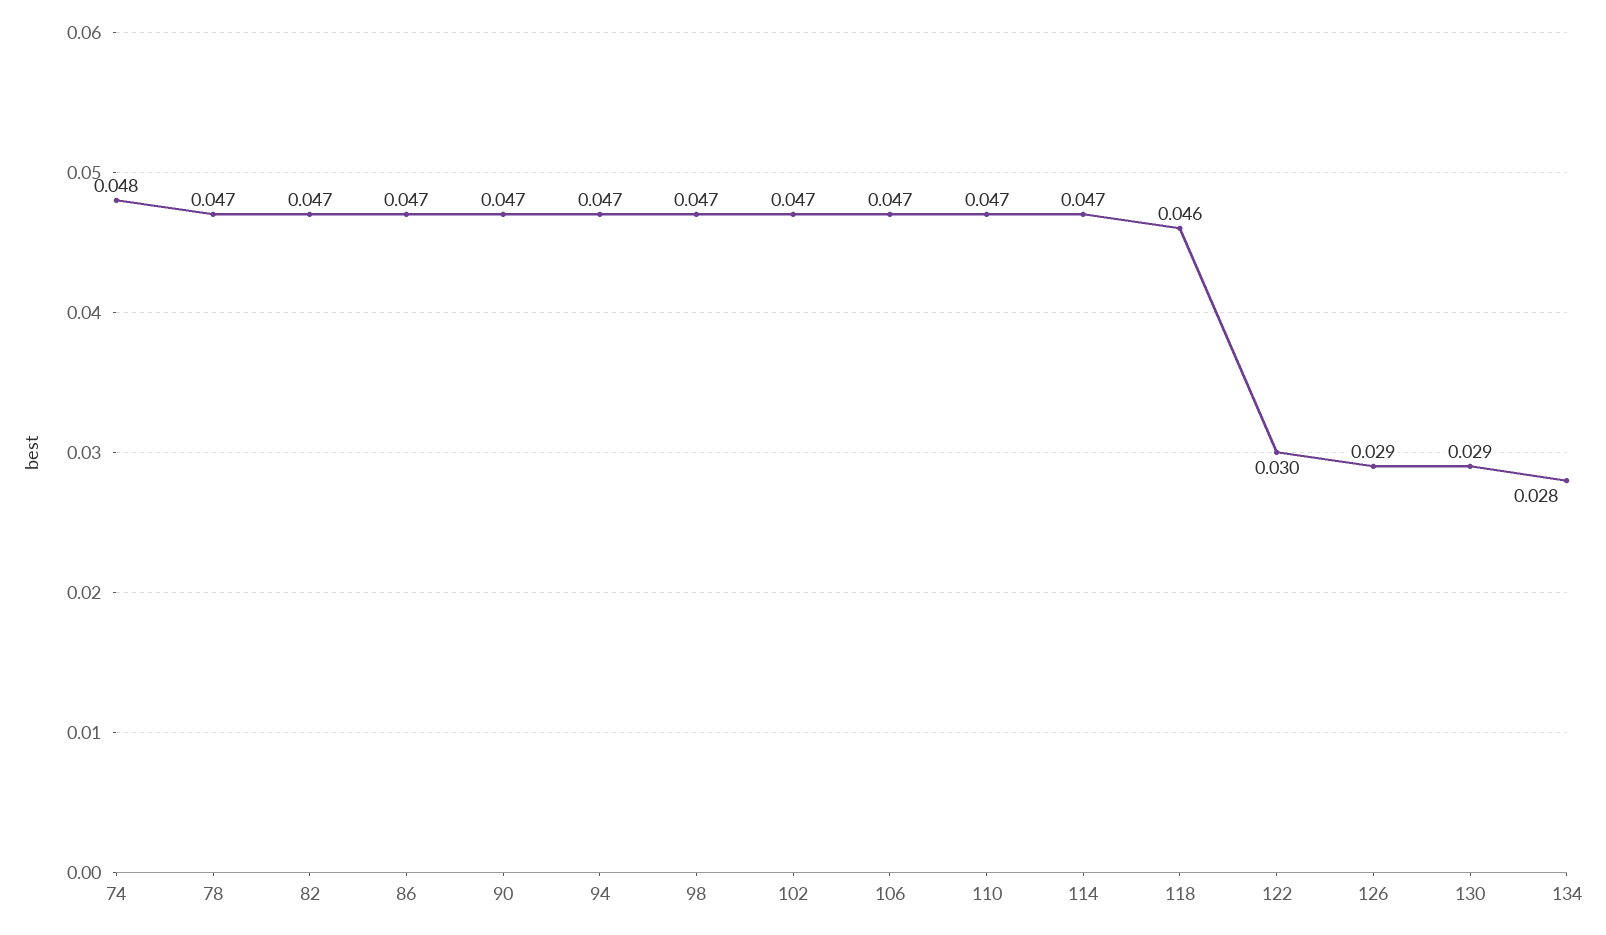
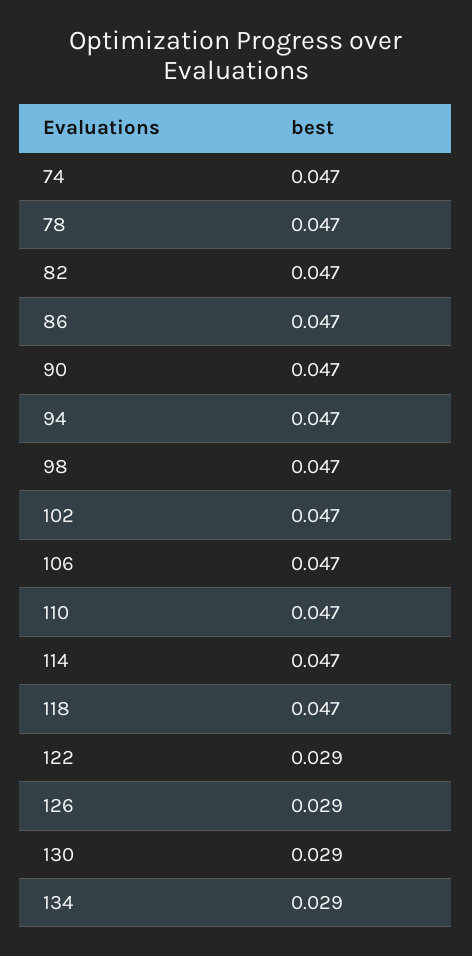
  {
-   "74": 0.048,
+   "74": 0.047,
    "78": 0.047,
    "82": 0.047,
    "86": 0.047,
    "90": 0.047,
    "94": 0.047,
    "98": 0.047,
    "102": 0.047,
    "106": 0.047,
    "110": 0.047,
    "114": 0.047,
-   "118": 0.046,
+   "118": 0.047,
-   "122": 0.03,
+   "122": 0.029,
    "126": 0.029,
    "130": 0.029,
-   "134": 0.028
+   "134": 0.029
  }

